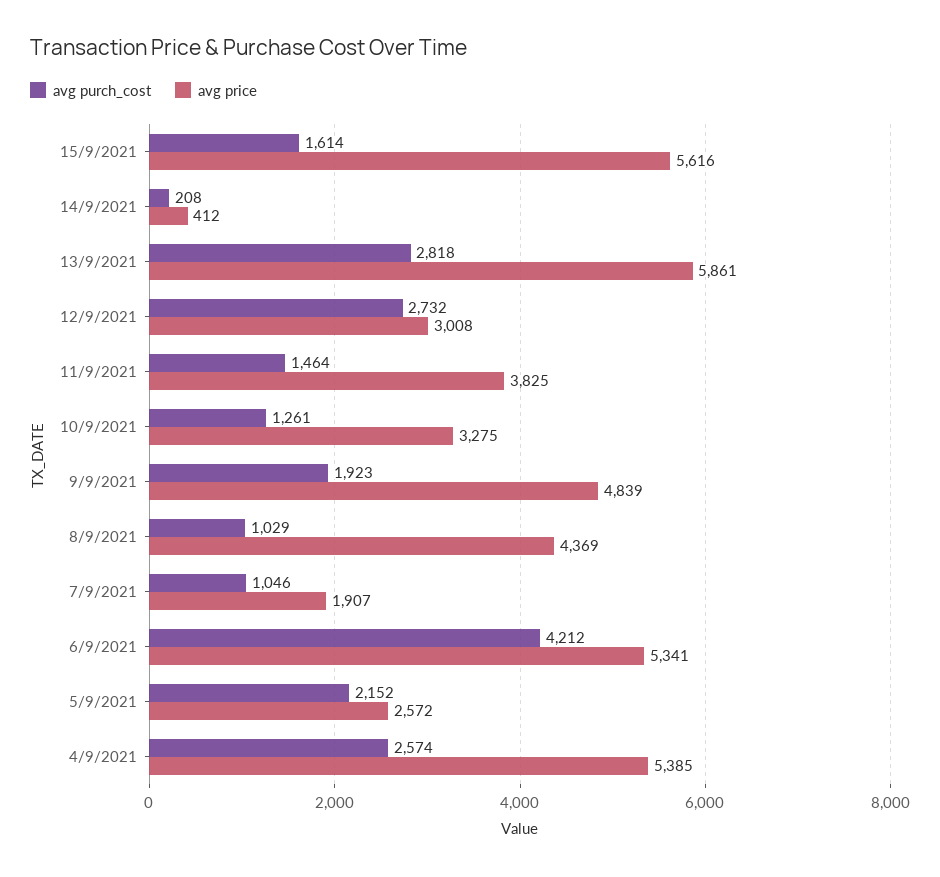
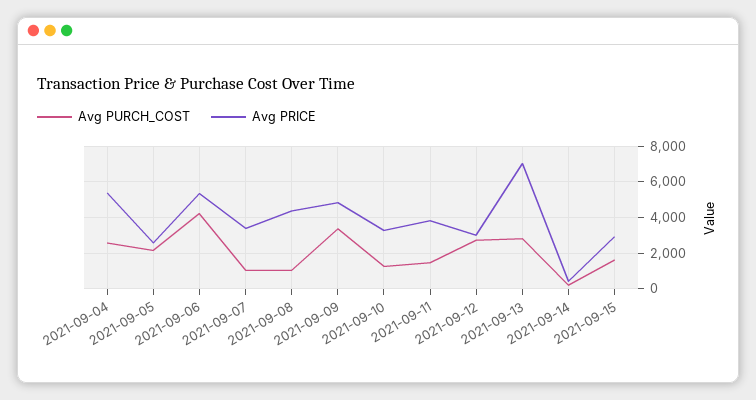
  {
    "avg purch_cost": {
      "15/9/2021": 1614,
      "14/9/2021": 208,
      "13/9/2021": 2818,
      "12/9/2021": 2732,
      "11/9/2021": 1464,
      "10/9/2021": 1261,
-     "9/9/2021": 1923,
+     "9/9/2021": 3500,
      "8/9/2021": 1029,
      "7/9/2021": 1046,
      "6/9/2021": 4212,
      "5/9/2021": 2152,
      "4/9/2021": 2574
    },
    "avg price": {
-     "15/9/2021": 5616,
+     "15/9/2021": 3000,
      "14/9/2021": 412,
-     "13/9/2021": 5861,
+     "13/9/2021": 7000,
      "12/9/2021": 3008,
      "11/9/2021": 3825,
      "10/9/2021": 3275,
      "9/9/2021": 4839,
      "8/9/2021": 4369,
-     "7/9/2021": 1907,
+     "7/9/2021": 3500,
      "6/9/2021": 5341,
      "5/9/2021": 2572,
      "4/9/2021": 5385
    }
  }

